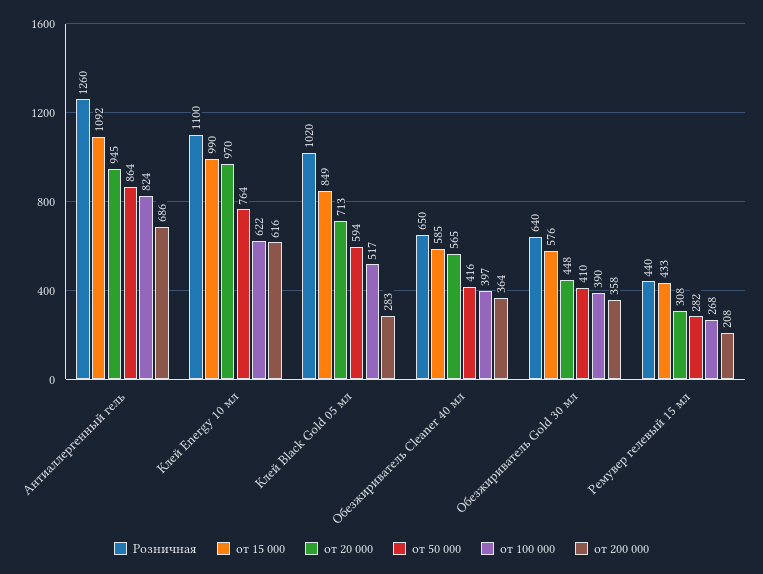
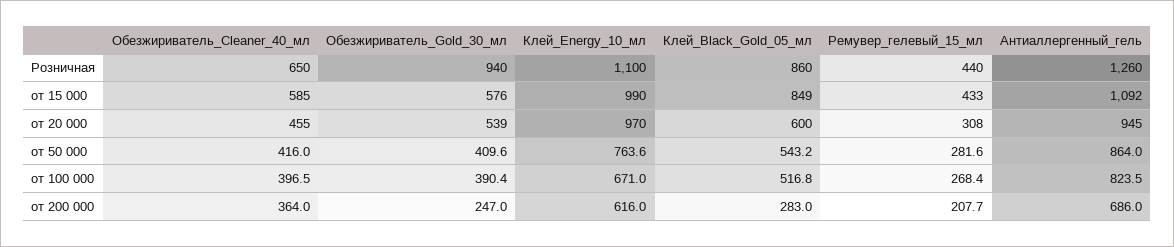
  {
    "Розничная": {
      "Антиаллергенный гель": 1260,
      "Клей Energy 10 мл": 1100,
-     "Клей Black Gold 05 мл": 1020,
+     "Клей Black Gold 05 мл": 860,
      "Обезжириватель Cleaner 40 мл": 650,
-     "Обезжириватель Gold 30 мл": 640,
+     "Обезжириватель Gold 30 мл": 940,
      "Ремувер гелевый 15 мл": 440
    },
    "от 15 000": {
      "Антиаллергенный гель": 1092,
      "Клей Energy 10 мл": 990,
      "Клей Black Gold 05 мл": 849,
      "Обезжириватель Cleaner 40 мл": 585,
      "Обезжириватель Gold 30 мл": 576,
      "Ремувер гелевый 15 мл": 433
    },
    "от 20 000": {
      "Антиаллергенный гель": 945,
      "Клей Energy 10 мл": 970,
-     "Клей Black Gold 05 мл": 713,
+     "Клей Black Gold 05 мл": 600,
-     "Обезжириватель Cleaner 40 мл": 565,
+     "Обезжириватель Cleaner 40 мл": 455,
-     "Обезжириватель Gold 30 мл": 448,
+     "Обезжириватель Gold 30 мл": 539,
      "Ремувер гелевый 15 мл": 308
    },
    "от 50 000": {
      "Антиаллергенный гель": 864,
      "Клей Energy 10 мл": 763.6,
-     "Клей Black Gold 05 мл": 594,
+     "Клей Black Gold 05 мл": 543.2,
      "Обезжириватель Cleaner 40 мл": 416,
      "Обезжириватель Gold 30 мл": 409.6,
      "Ремувер гелевый 15 мл": 281.6
    },
    "от 100 000": {
      "Антиаллергенный гель": 823.5,
-     "Клей Energy 10 мл": 622,
+     "Клей Energy 10 мл": 671,
      "Клей Black Gold 05 мл": 516.8,
      "Обезжириватель Cleaner 40 мл": 396.5,
      "Обезжириватель Gold 30 мл": 390.4,
      "Ремувер гелевый 15 мл": 268.4
    },
    "от 200 000": {
      "Антиаллергенный гель": 686,
      "Клей Energy 10 мл": 616,
      "Клей Black Gold 05 мл": 283,
      "Обезжириватель Cleaner 40 мл": 364,
-     "Обезжириватель Gold 30 мл": 358,
+     "Обезжириватель Gold 30 мл": 247,
      "Ремувер гелевый 15 мл": 207.7
    }
  }

